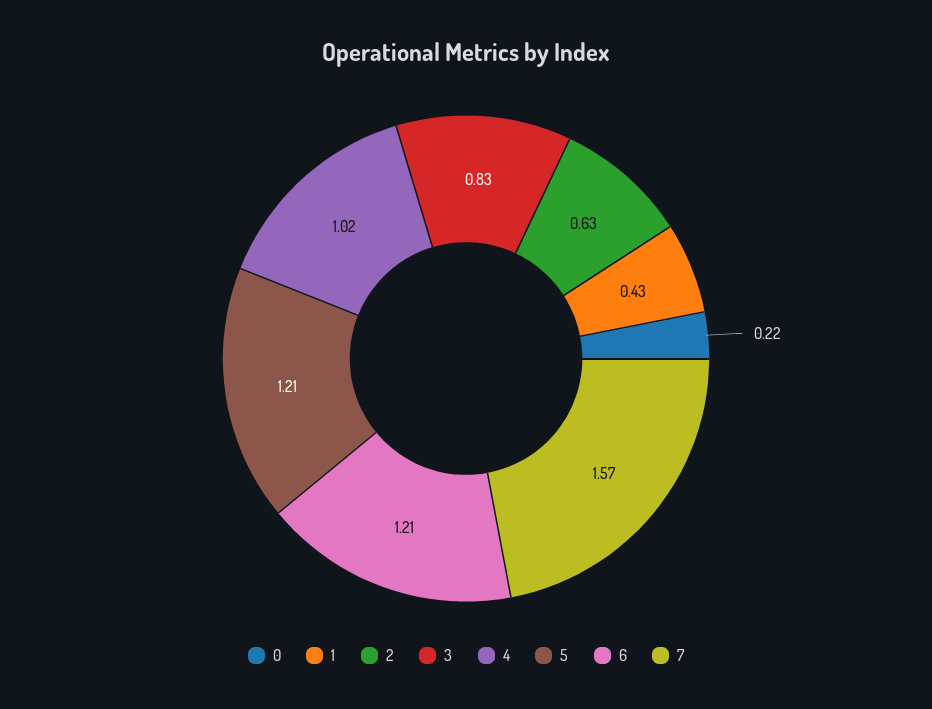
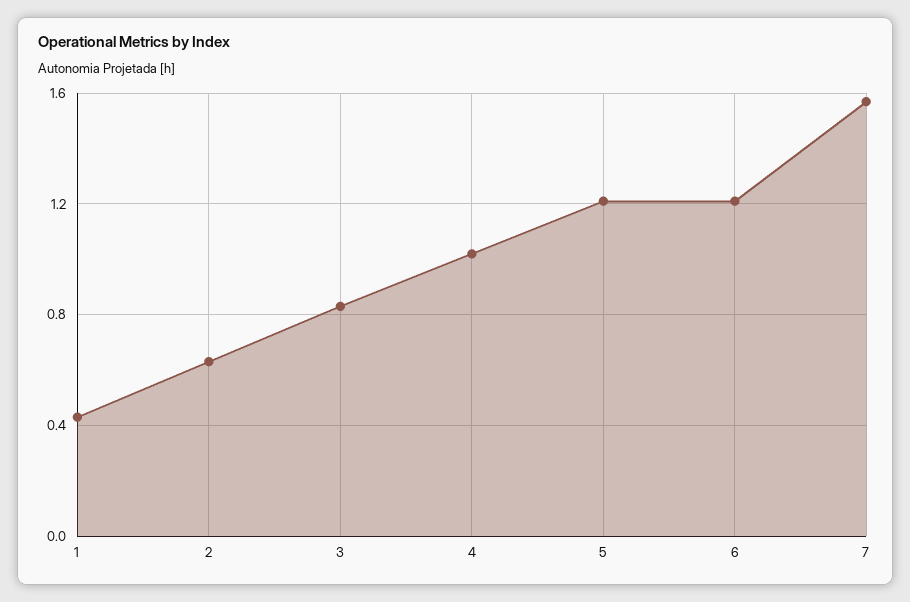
  {
-   "0": 0.22,
    "1": 0.43,
    "2": 0.63,
    "3": 0.83,
    "4": 1.02,
    "5": 1.21,
    "6": 1.21,
    "7": 1.57
  }

